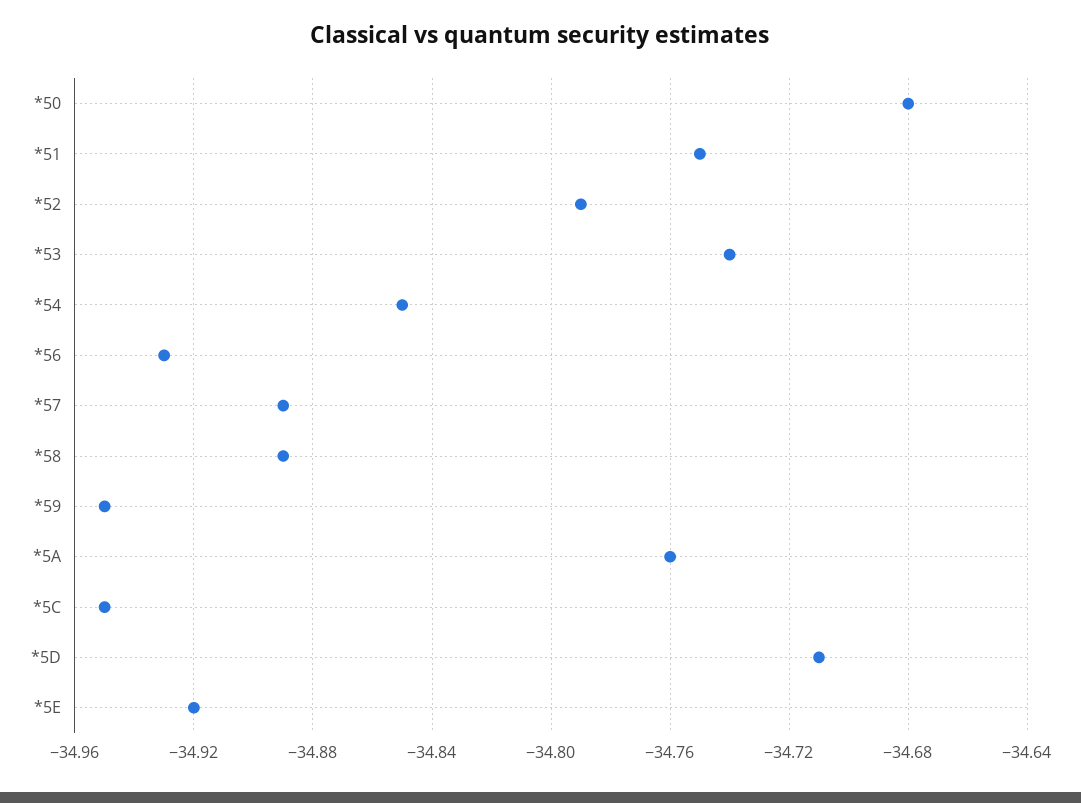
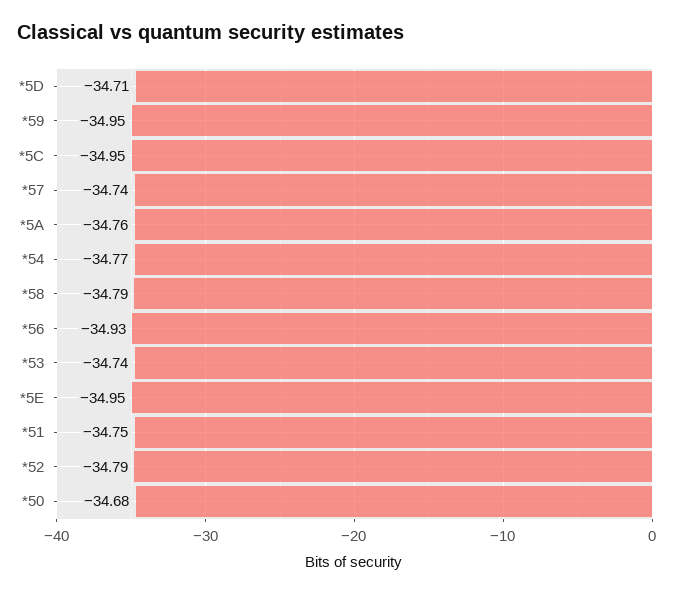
  {
    "*50": -34.68,
    "*51": -34.75,
    "*52": -34.79,
    "*53": -34.74,
-   "*54": -34.85,
+   "*54": -34.77,
    "*56": -34.93,
-   "*57": -34.89,
+   "*57": -34.74,
-   "*58": -34.89,
+   "*58": -34.79,
    "*59": -34.95,
    "*5A": -34.76,
    "*5C": -34.95,
    "*5D": -34.71,
-   "*5E": -34.92
+   "*5E": -34.95
  }

